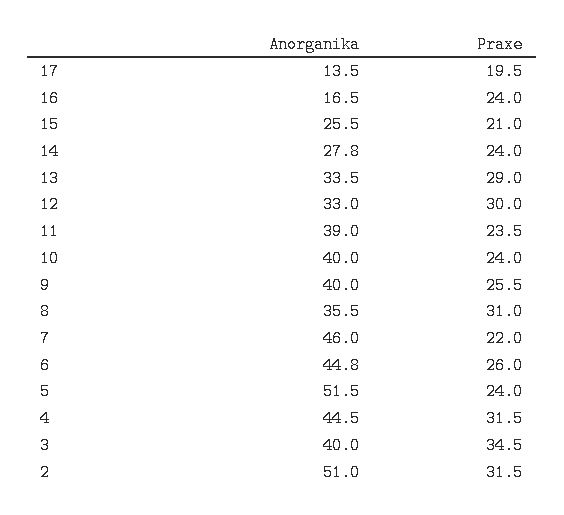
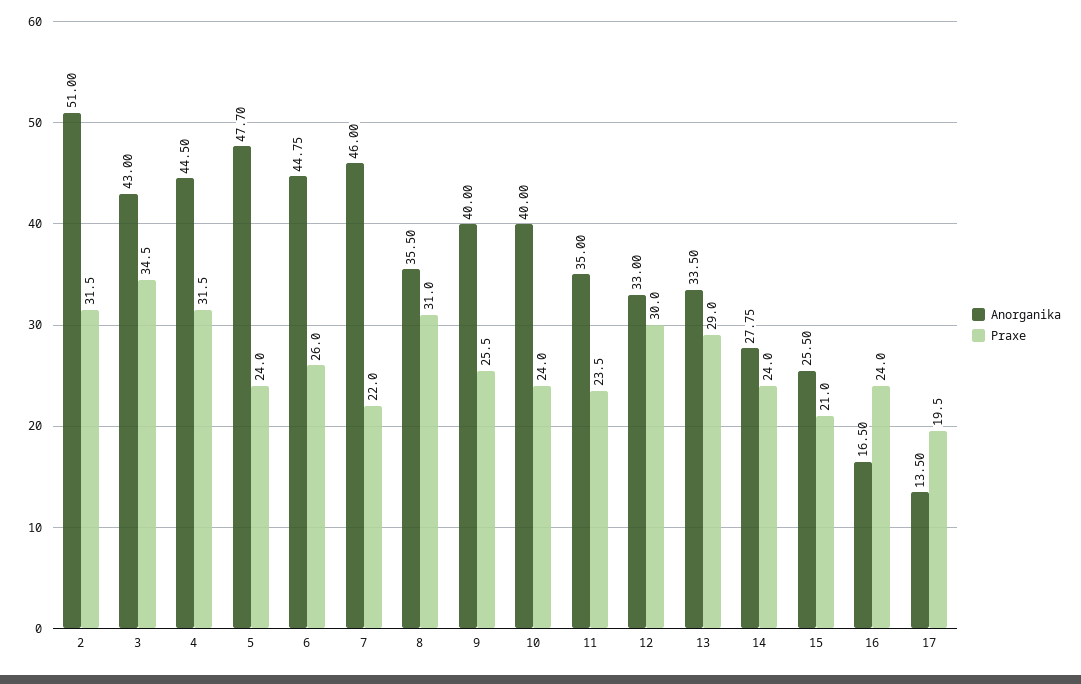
  {
    "Anorganika": {
      "17": 13.5,
      "16": 16.5,
      "15": 25.5,
      "14": 27.75,
      "13": 33.5,
      "12": 33,
-     "11": 39,
+     "11": 35,
      "10": 40,
      "9": 40,
      "8": 35.5,
      "7": 46,
      "6": 44.75,
-     "5": 51.5,
+     "5": 47.7,
      "4": 44.5,
-     "3": 40,
+     "3": 43,
      "2": 51
    },
    "Praxe": {
      "17": 19.5,
      "16": 24,
      "15": 21,
      "14": 24,
      "13": 29,
      "12": 30,
      "11": 23.5,
      "10": 24,
      "9": 25.5,
      "8": 31,
      "7": 22,
      "6": 26,
      "5": 24,
      "4": 31.5,
      "3": 34.5,
      "2": 31.5
    }
  }

